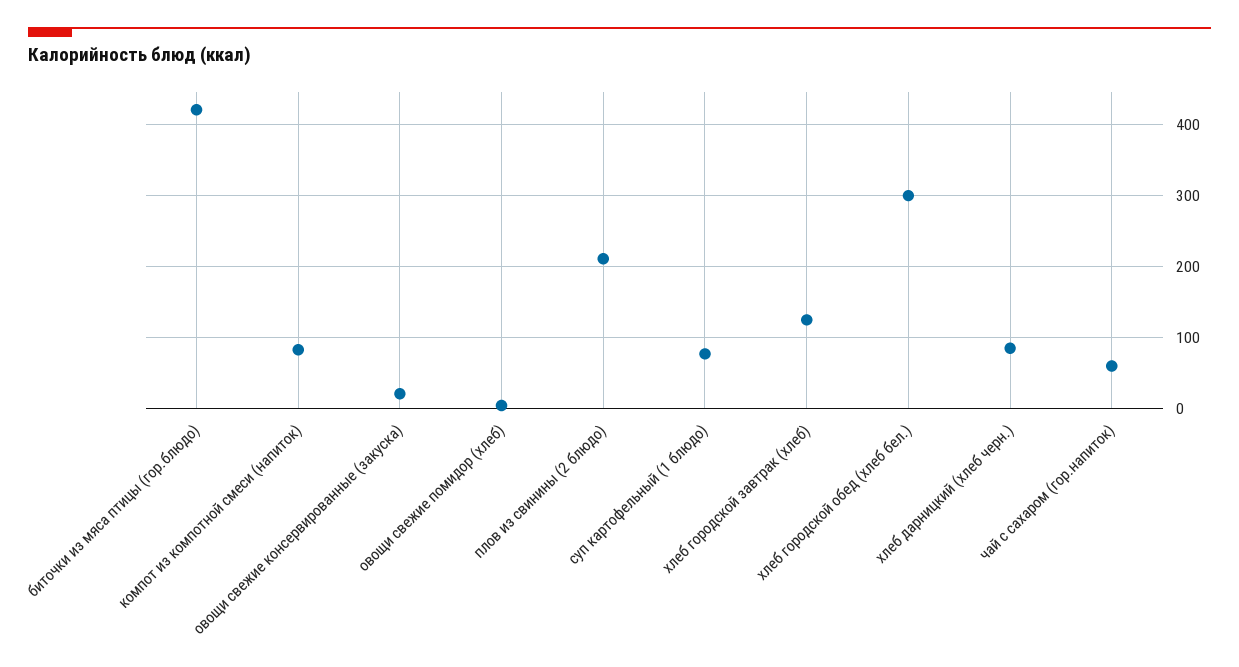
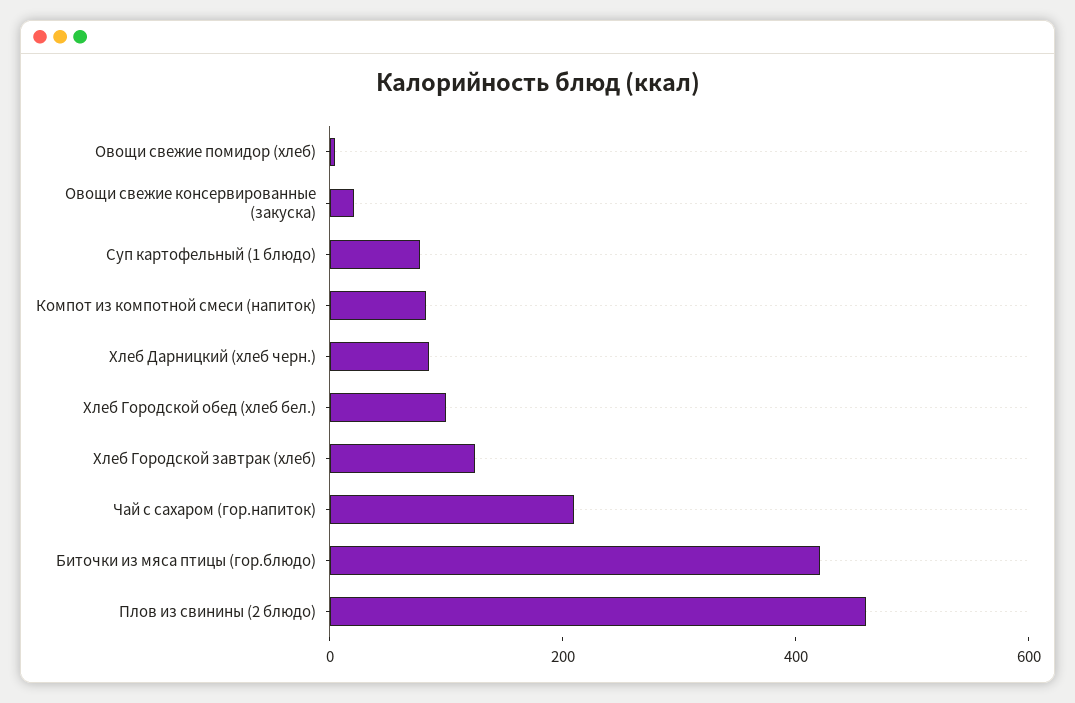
  {
    "биточки из мяса птицы (гор.блюдо)": 420,
    "компот из компотной смеси (напиток)": 80,
    "овощи свежие консервированные (закуска)": 20,
    "овощи свежие помидор (хлеб)": 0,
-   "плов из свинины (2 блюдо)": 210,
+   "плов из свинины (2 блюдо)": 450,
    "суп картофельный (1 блюдо)": 80,
    "хлеб городской завтрак (хлеб)": 130,
-   "хлеб городской обед (хлеб бел.)": 300,
+   "хлеб городской обед (хлеб бел.)": 100,
    "хлеб дарницкий (хлеб черн.)": 90,
-   "чай с сахаром (гор.напиток)": 60
+   "чай с сахаром (гор.напиток)": 200
  }

